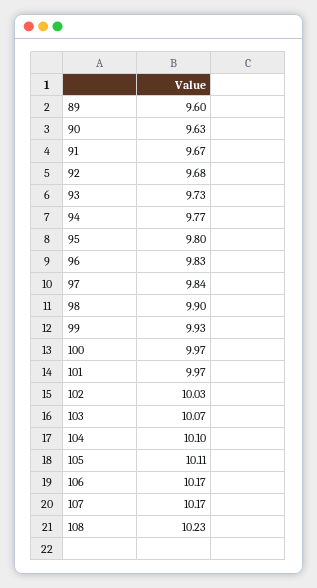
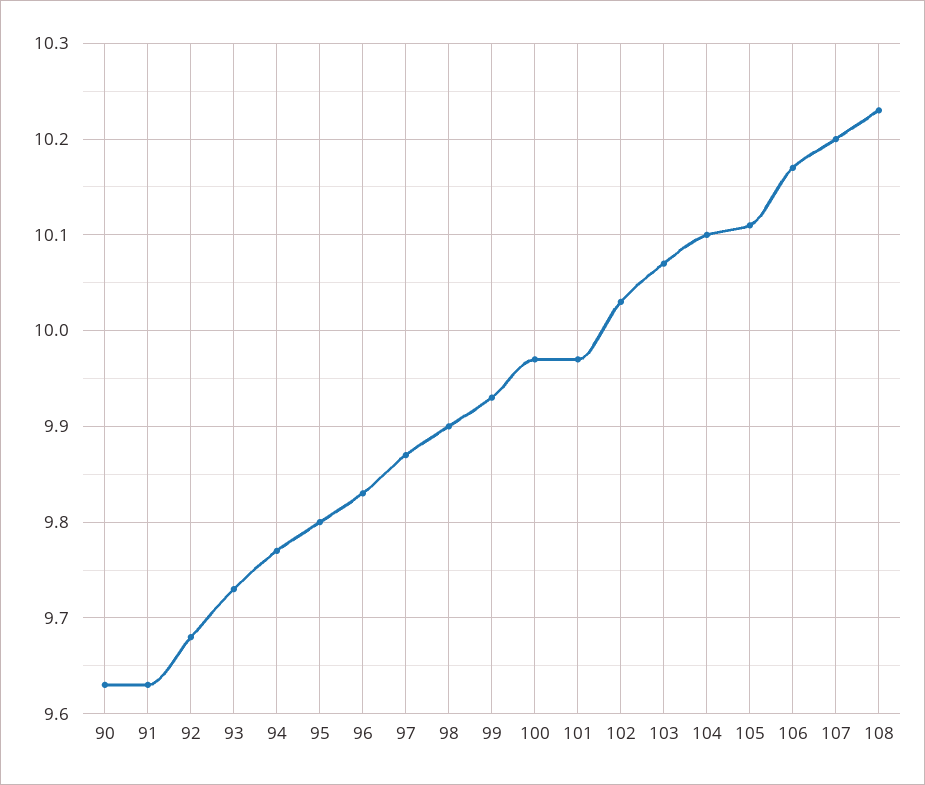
  {
-   "89": 9.6,
    "90": 9.63,
-   "91": 9.67,
+   "91": 9.63,
    "92": 9.68,
    "93": 9.73,
    "94": 9.77,
    "95": 9.8,
    "96": 9.83,
-   "97": 9.84,
+   "97": 9.87,
    "98": 9.9,
    "99": 9.93,
    "100": 9.97,
    "101": 9.97,
    "102": 10.03,
    "103": 10.07,
    "104": 10.1,
    "105": 10.11,
    "106": 10.17,
-   "107": 10.17,
+   "107": 10.2,
    "108": 10.23
  }

